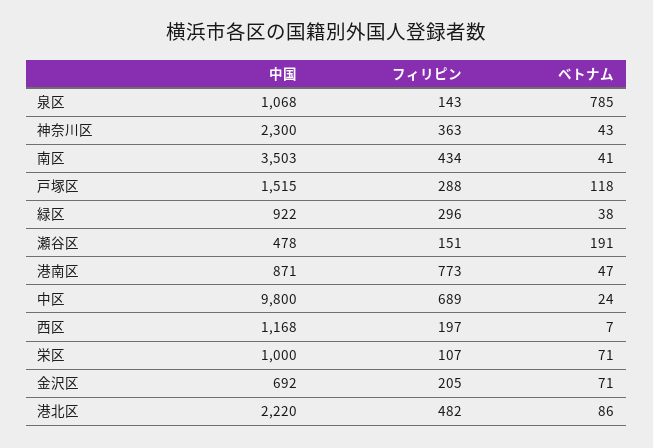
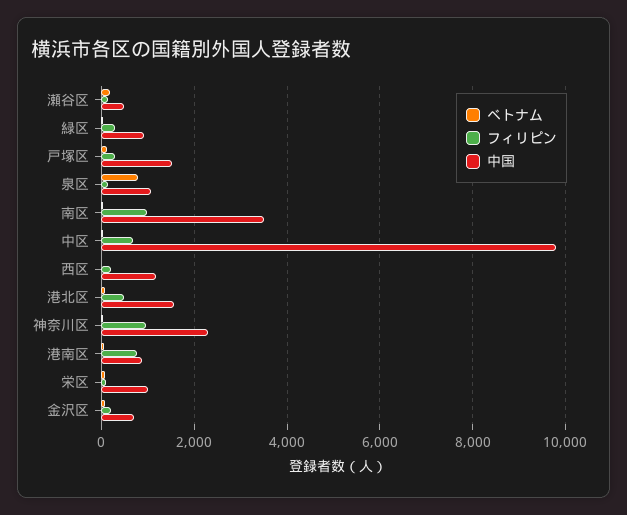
  {
    "中国": {
      "泉区": 1068,
      "神奈川区": 2300,
      "南区": 3503,
      "戸塚区": 1515,
      "緑区": 922,
      "瀬谷区": 478,
      "港南区": 871,
      "中区": 9800,
      "西区": 1168,
      "栄区": 1000,
      "金沢区": 692,
-     "港北区": 2220
+     "港北区": 1600
    },
    "フィリピン": {
      "泉区": 143,
-     "神奈川区": 363,
+     "神奈川区": 1000,
-     "南区": 434,
+     "南区": 1000,
      "戸塚区": 288,
      "緑区": 296,
      "瀬谷区": 151,
      "港南区": 773,
      "中区": 689,
      "西区": 197,
      "栄区": 107,
      "金沢区": 205,
      "港北区": 482
    },
    "ベトナム": {
      "泉区": 785,
      "神奈川区": 43,
      "南区": 41,
      "戸塚区": 118,
      "緑区": 38,
      "瀬谷区": 191,
      "港南区": 47,
      "中区": 24,
      "西区": 7,
      "栄区": 71,
      "金沢区": 71,
      "港北区": 86
    }
  }

